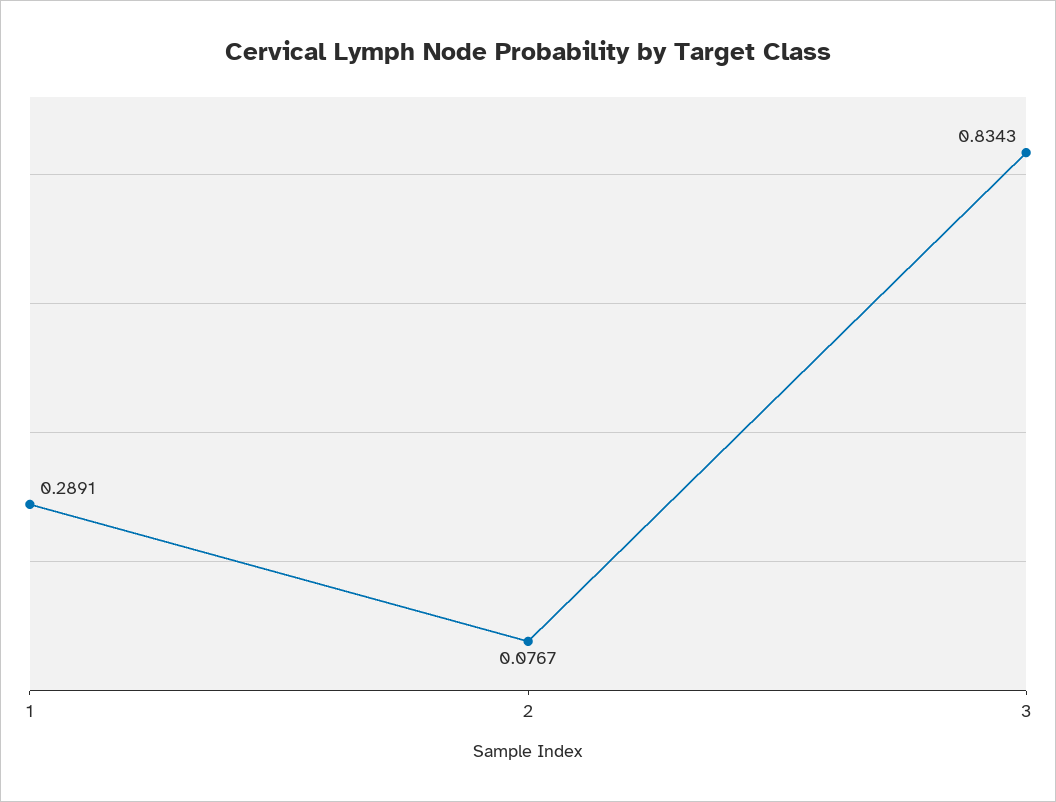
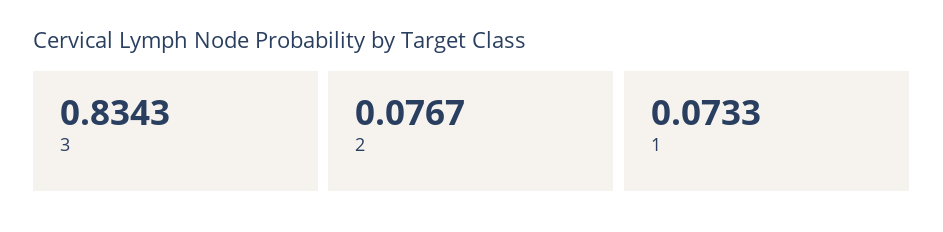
  {
-   "1": 0.2891,
+   "1": 0.0733,
    "2": 0.0767,
    "3": 0.8343
  }

